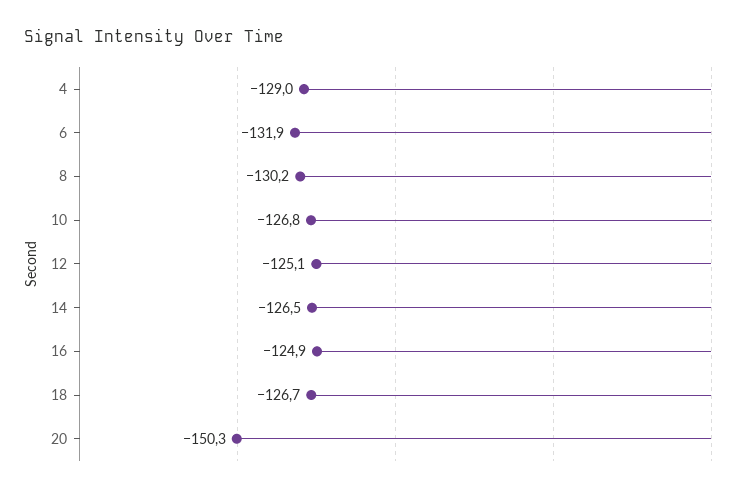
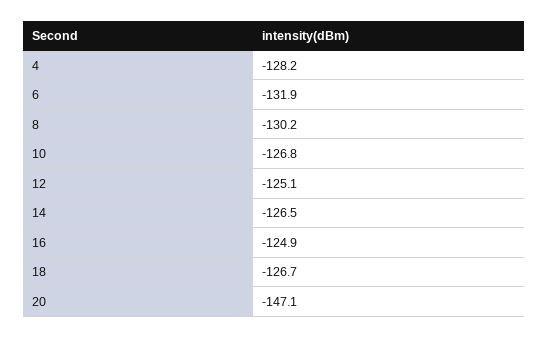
  {
-   "4": -129,
+   "4": -128.2,
    "6": -131.9,
    "8": -130.2,
    "10": -126.8,
    "12": -125.1,
    "14": -126.5,
    "16": -124.9,
    "18": -126.7,
-   "20": -150.3
+   "20": -147.1
  }

